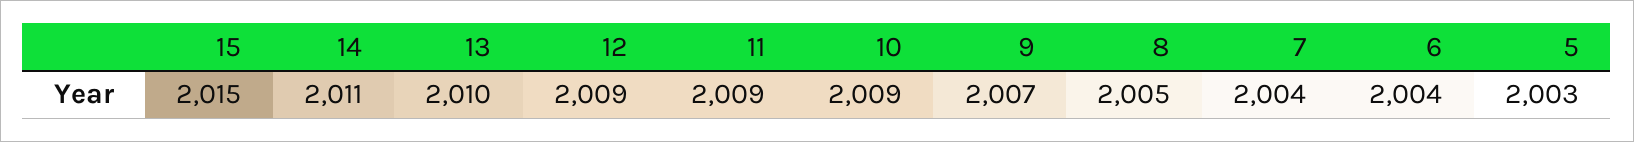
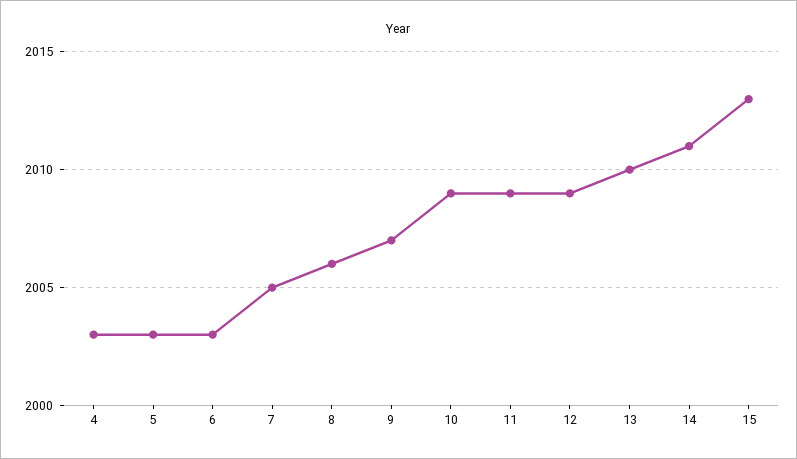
  {
-   "15": 2015,
+   "15": 2013,
    "14": 2011,
    "13": 2010,
    "12": 2009,
    "11": 2009,
    "10": 2009,
    "9": 2007,
-   "8": 2005,
+   "8": 2006,
-   "7": 2004,
+   "7": 2005,
-   "6": 2004,
+   "6": 2003,
-   "5": 2003
+   "5": 2003,
+   "4": 2003
  }

